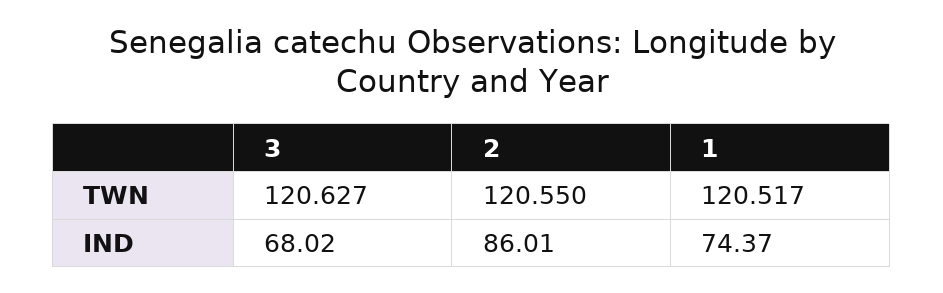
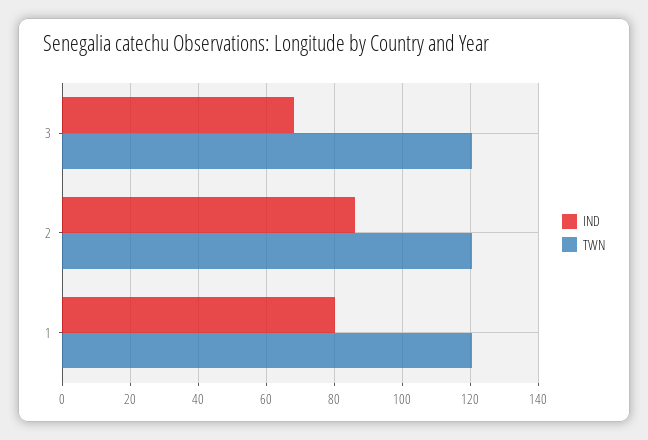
  {
    "TWN": {
      "3": 120.627,
      "2": 120.55,
      "1": 120.517
    },
    "IND": {
      "3": 68.02,
      "2": 86.01,
-     "1": 74.37
+     "1": 80
    }
  }

